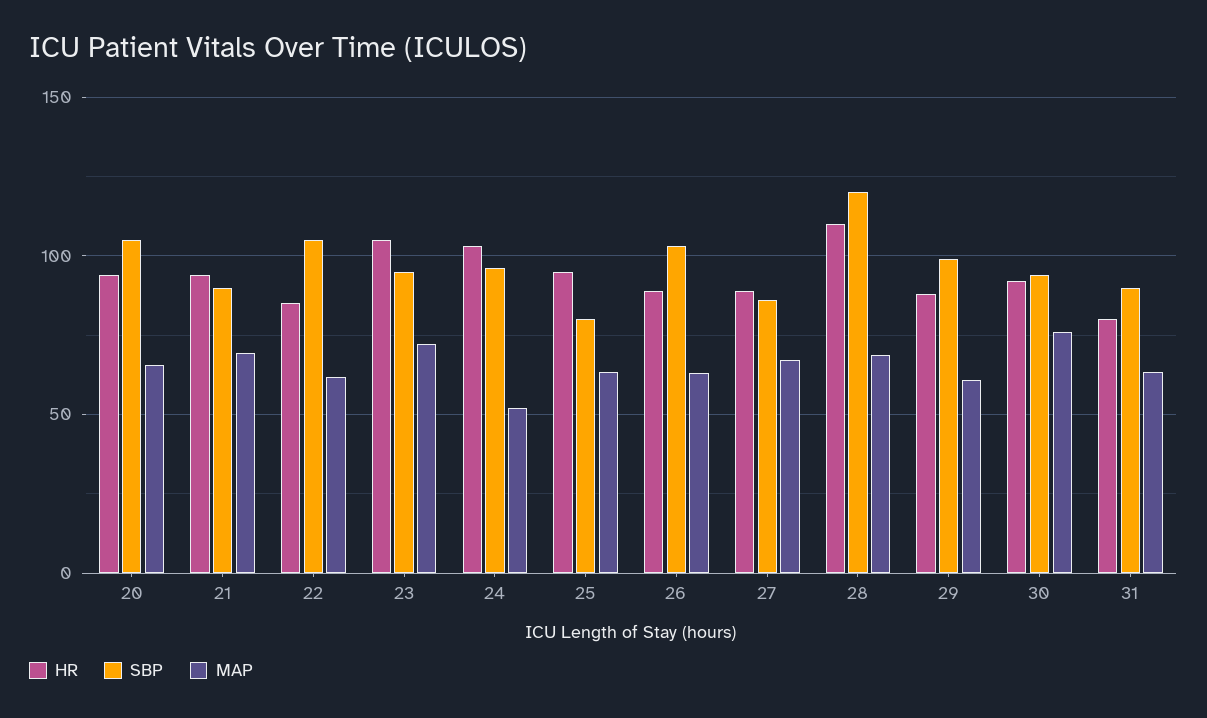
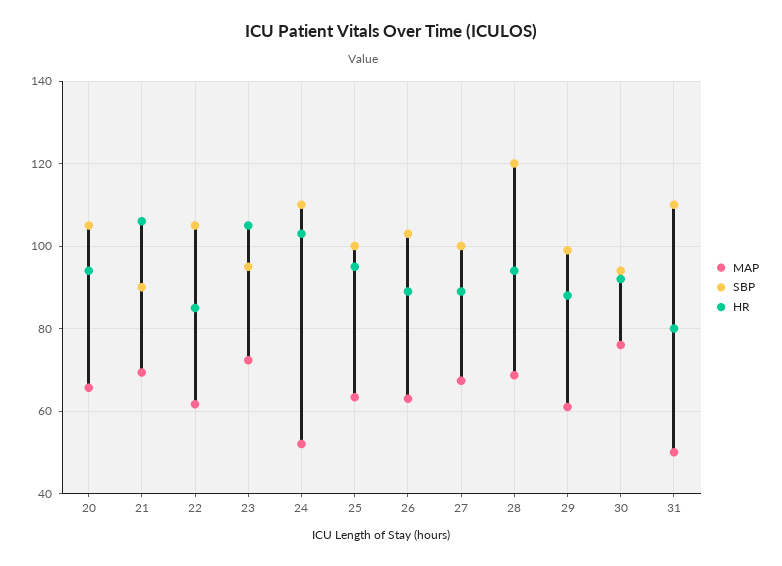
  {
    "HR": {
      "20": 94,
-     "21": 95,
+     "21": 106,
      "22": 86,
      "23": 106,
      "24": 104,
      "25": 96,
      "26": 90,
      "27": 90,
-     "28": 110,
+     "28": 94,
      "29": 88,
      "30": 92,
      "31": 80
    },
    "SBP": {
      "20": 106,
      "21": 90,
      "22": 106,
      "23": 96,
-     "24": 95,
+     "24": 110,
-     "25": 80,
+     "25": 100,
      "26": 104,
-     "27": 85,
+     "27": 100,
      "28": 120,
      "29": 100,
      "30": 94,
-     "31": 90
+     "31": 110
    },
    "MAP": {
      "20": 66,
      "21": 70,
      "22": 62,
      "23": 72,
      "24": 52,
      "25": 64,
      "26": 64,
      "27": 68,
      "28": 68,
      "29": 62,
      "30": 76,
-     "31": 65
+     "31": 50
    }
  }

